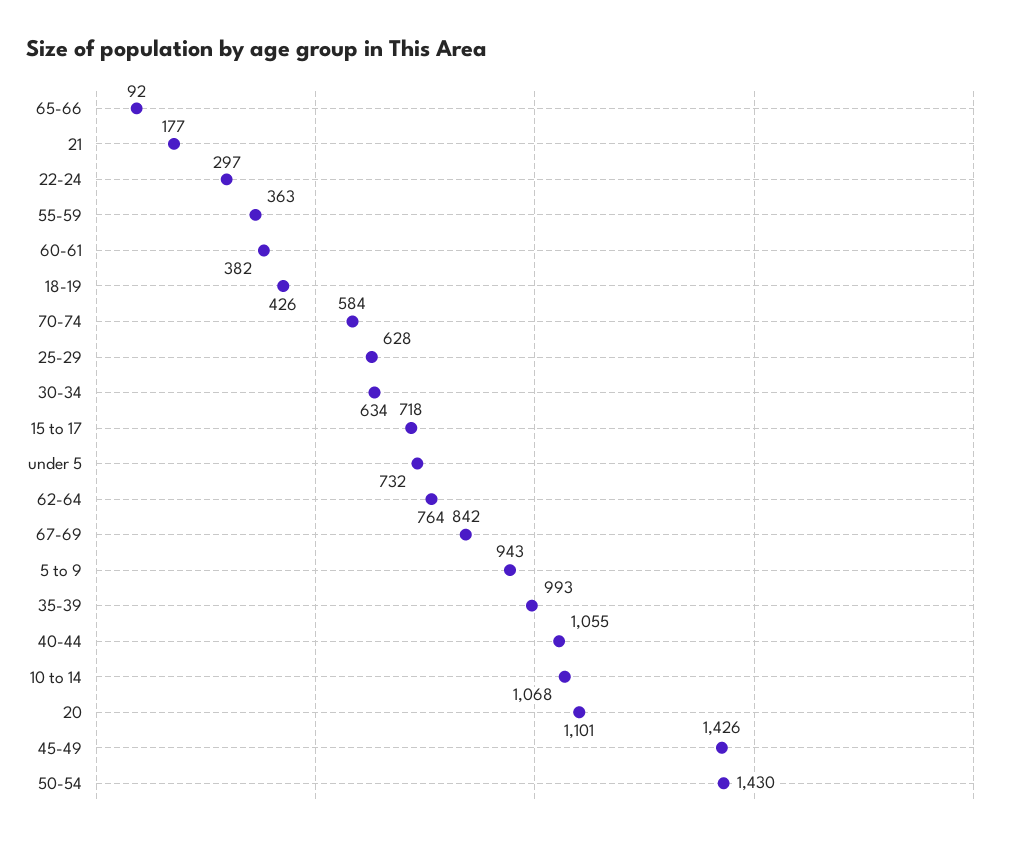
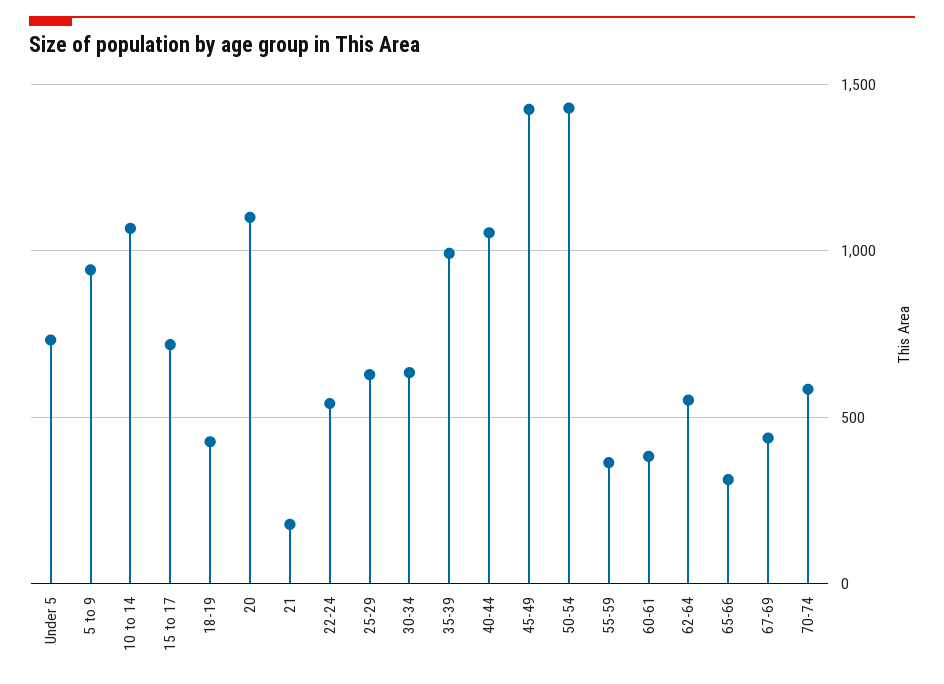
  {
-   "65-66": 92,
+   "65-66": 300,
    "21": 177,
-   "22-24": 297,
+   "22-24": 550,
    "55-59": 363,
    "60-61": 382,
    "18-19": 426,
    "70-74": 584,
    "25-29": 628,
    "30-34": 634,
    "15 to 17": 718,
    "under 5": 732,
-   "62-64": 764,
+   "62-64": 550,
-   "67-69": 842,
+   "67-69": 450,
    "5 to 9": 943,
    "35-39": 993,
    "40-44": 1055,
    "10 to 14": 1068,
    "20": 1101,
    "45-49": 1426,
    "50-54": 1430
  }

